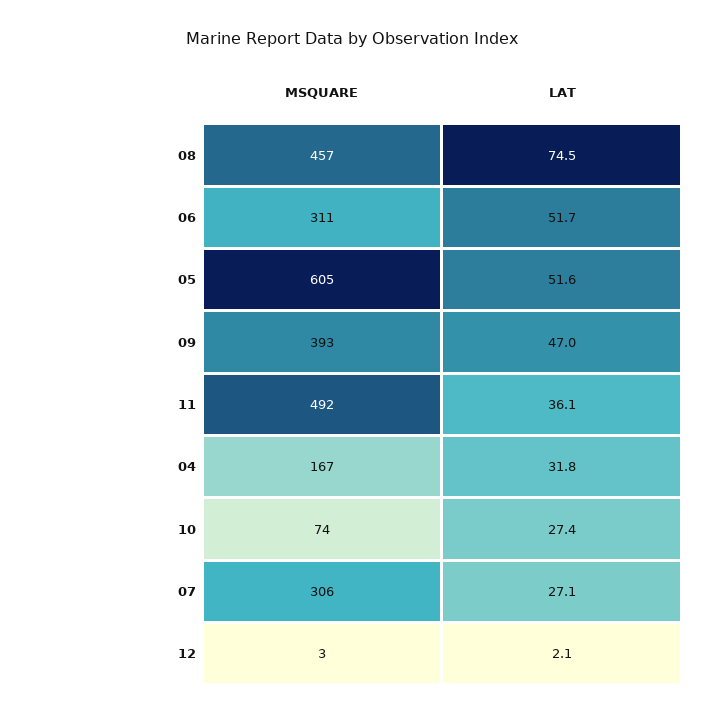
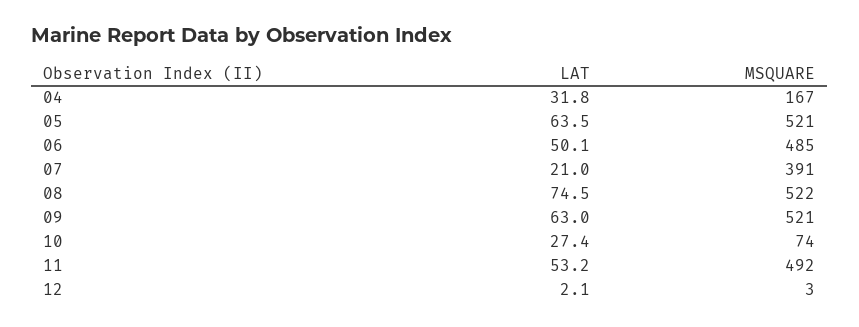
  {
    "MSQUARE": {
-     "08": 457,
+     "08": 522,
-     "06": 311,
+     "06": 485,
-     "05": 605,
+     "05": 521,
-     "09": 393,
+     "09": 521,
      "11": 492,
      "04": 167,
      "10": 74,
-     "07": 306,
+     "07": 391,
      "12": 3
    },
    "LAT": {
      "08": 74.5,
-     "06": 51.7,
+     "06": 50.1,
-     "05": 51.6,
+     "05": 63.5,
-     "09": 47,
+     "09": 63,
-     "11": 36.1,
+     "11": 53.2,
      "04": 31.8,
      "10": 27.4,
-     "07": 27.1,
+     "07": 21,
      "12": 2.1
    }
  }

